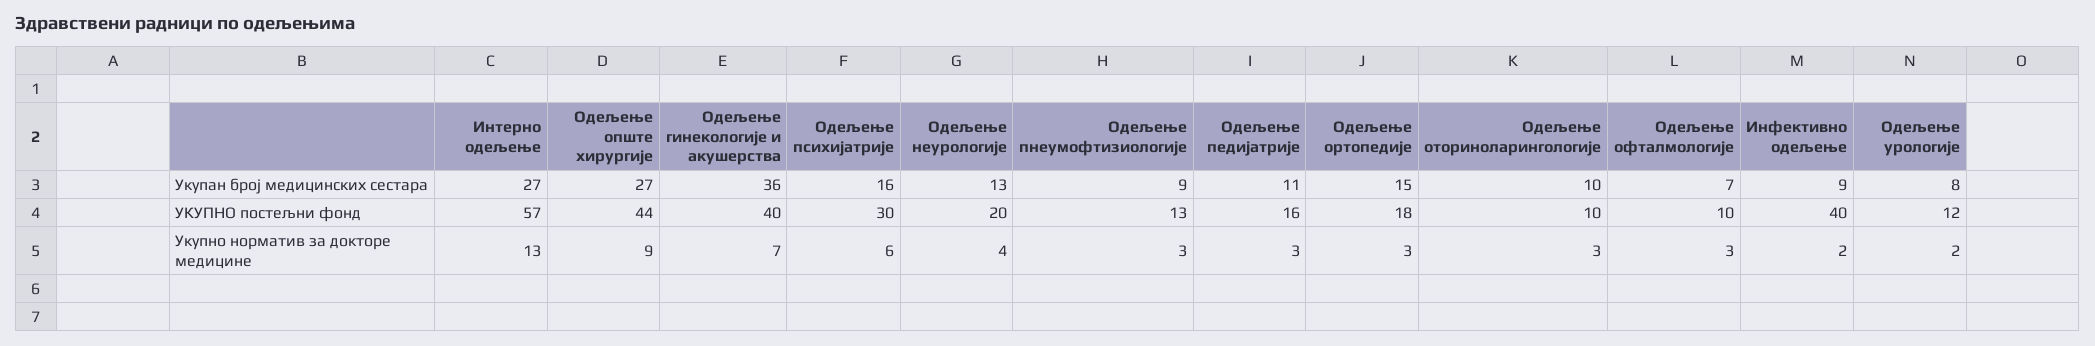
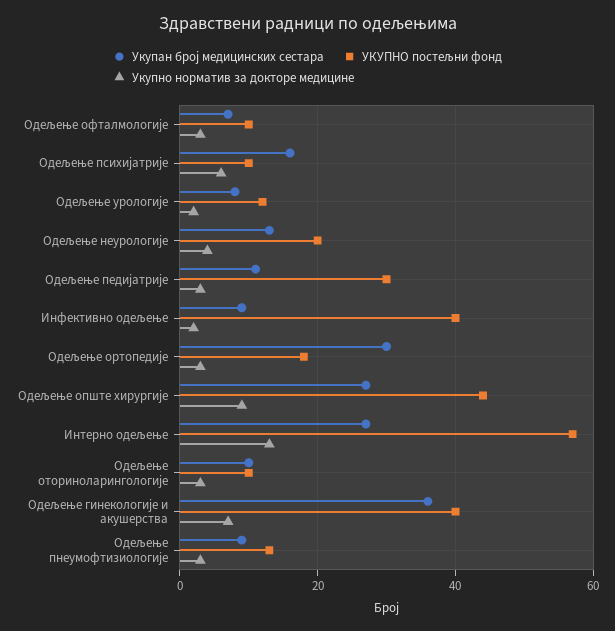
  {
    "Укупан број медицинских сестара": {
      "Интерно одељење": 27,
      "Одељење опште хирургије": 27,
      "Одељење гинекологије и акушерства": 36,
      "Одељење психијатрије": 16,
      "Одељење неурологије": 13,
      "Одељење пнеумофтизиологије": 9,
      "Одељење педијатрије": 11,
-     "Одељење ортопедије": 15,
+     "Одељење ортопедије": 30,
      "Одељење оториноларингологије": 10,
      "Одељење офталмологије": 7,
      "Инфективно одељење": 9,
      "Одељење урологије": 8
    },
    "УКУПНО постељни фонд": {
      "Интерно одељење": 57,
      "Одељење опште хирургије": 44,
      "Одељење гинекологије и акушерства": 40,
-     "Одељење психијатрије": 30,
+     "Одељење психијатрије": 10,
      "Одељење неурологије": 20,
      "Одељење пнеумофтизиологије": 13,
-     "Одељење педијатрије": 16,
+     "Одељење педијатрије": 30,
      "Одељење ортопедије": 18,
      "Одељење оториноларингологије": 10,
      "Одељење офталмологије": 10,
      "Инфективно одељење": 40,
      "Одељење урологије": 12
    },
    "Укупно норматив за докторе медицине": {
      "Интерно одељење": 13,
      "Одељење опште хирургије": 9,
      "Одељење гинекологије и акушерства": 7,
      "Одељење психијатрије": 6,
      "Одељење неурологије": 4,
      "Одељење пнеумофтизиологије": 3,
      "Одељење педијатрије": 3,
      "Одељење ортопедије": 3,
      "Одељење оториноларингологије": 3,
      "Одељење офталмологије": 3,
      "Инфективно одељење": 2,
      "Одељење урологије": 2
    }
  }

